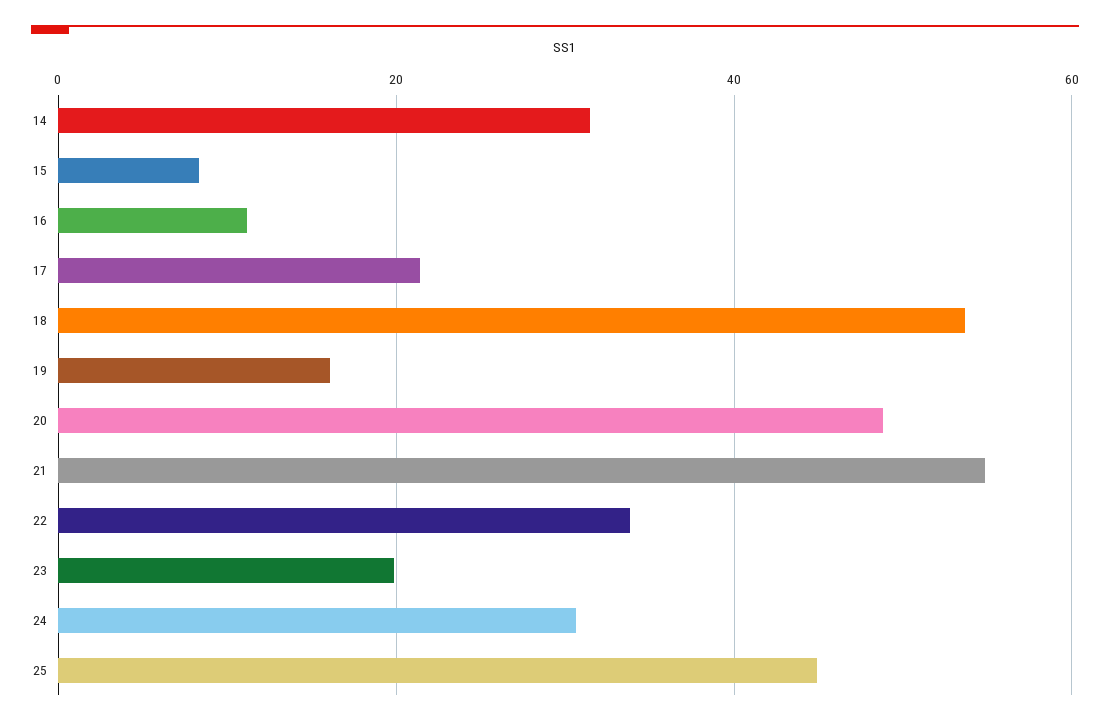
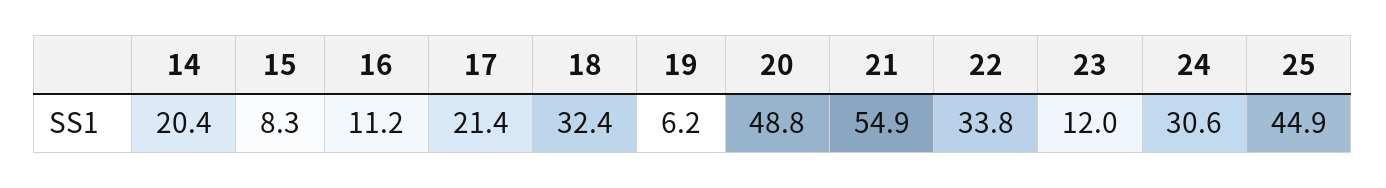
  {
-   "14": 32,
+   "14": 20.4,
    "15": 8.3,
    "16": 11.2,
    "17": 21.4,
-   "18": 54,
+   "18": 32.4,
-   "19": 16,
+   "19": 6.2,
    "20": 48.8,
    "21": 54.9,
    "22": 33.8,
-   "23": 20,
+   "23": 12,
    "24": 30.6,
    "25": 44.9
  }

